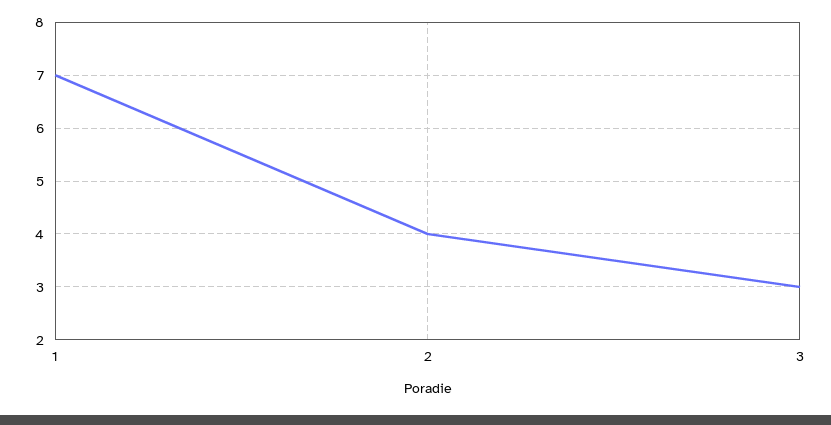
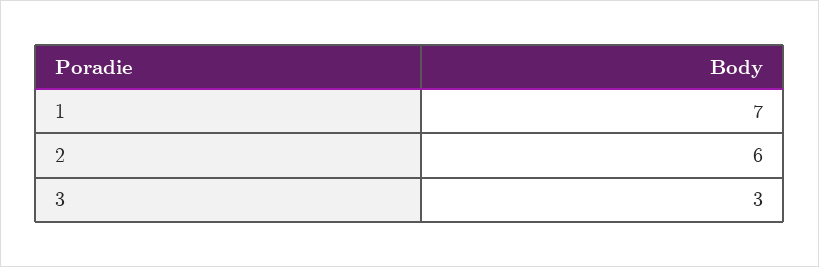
  {
    "1": 7,
-   "2": 4,
+   "2": 6,
    "3": 3
  }

